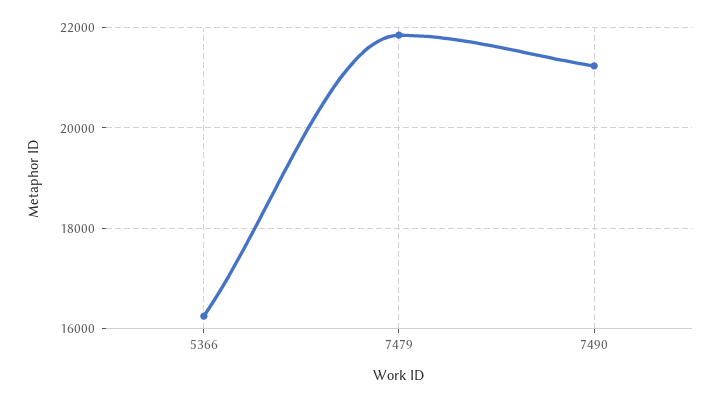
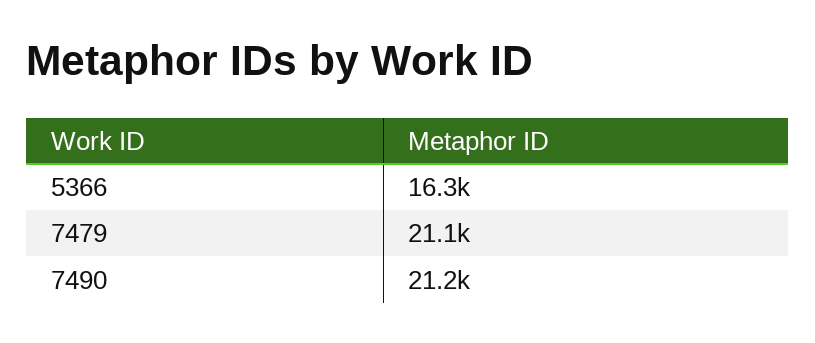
  {
    "5366": 16300,
-   "7479": 21800,
+   "7479": 21100,
    "7490": 21200
  }

